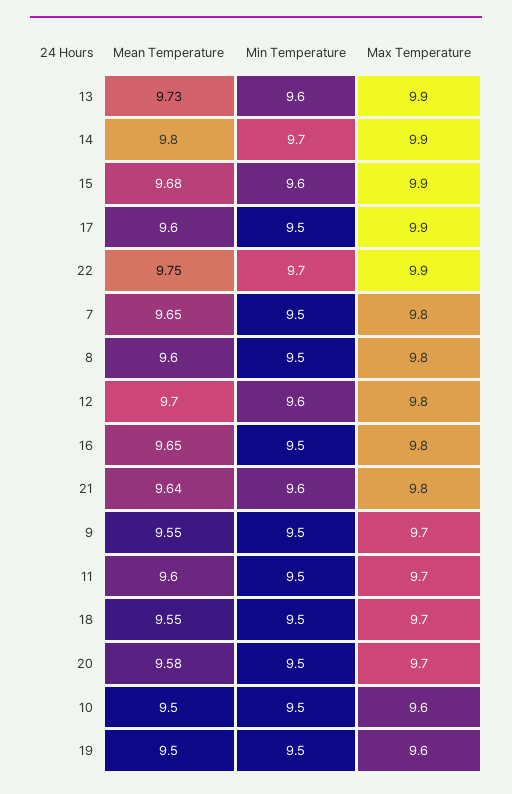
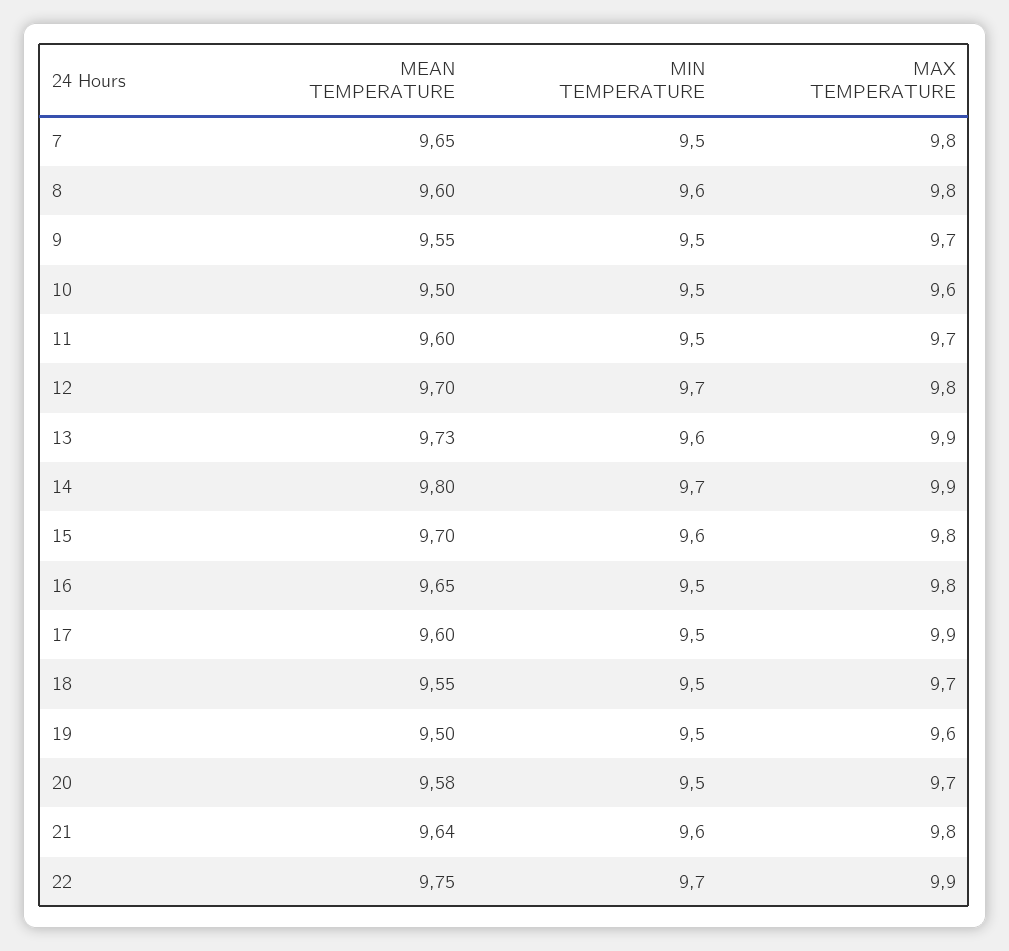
  {
    "Mean Temperature": {
      "13": 9.73,
      "14": 9.8,
-     "15": 9.68,
+     "15": 9.7,
      "17": 9.6,
      "22": 9.75,
      "7": 9.65,
      "8": 9.6,
      "12": 9.7,
      "16": 9.65,
      "21": 9.64,
      "9": 9.55,
      "11": 9.6,
      "18": 9.55,
      "20": 9.58,
      "10": 9.5,
      "19": 9.5
    },
    "Min Temperature": {
      "13": 9.6,
      "14": 9.7,
      "15": 9.6,
      "17": 9.5,
      "22": 9.7,
      "7": 9.5,
-     "8": 9.5,
+     "8": 9.6,
-     "12": 9.6,
+     "12": 9.7,
      "16": 9.5,
      "21": 9.6,
      "9": 9.5,
      "11": 9.5,
      "18": 9.5,
      "20": 9.5,
      "10": 9.5,
      "19": 9.5
    },
    "Max Temperature": {
      "13": 9.9,
      "14": 9.9,
-     "15": 9.9,
+     "15": 9.8,
      "17": 9.9,
      "22": 9.9,
      "7": 9.8,
      "8": 9.8,
      "12": 9.8,
      "16": 9.8,
      "21": 9.8,
      "9": 9.7,
      "11": 9.7,
      "18": 9.7,
      "20": 9.7,
      "10": 9.6,
      "19": 9.6
    }
  }

